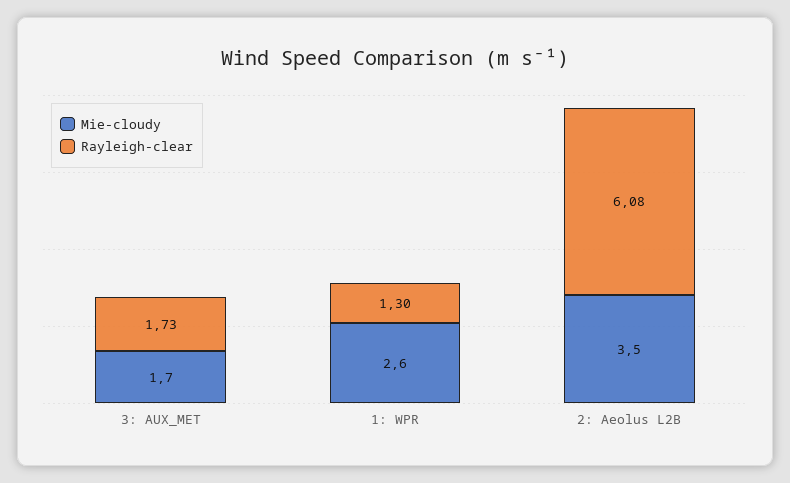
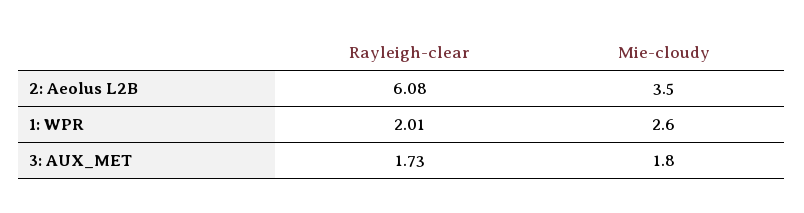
  {
    "Mie-cloudy": {
-     "3: AUX_MET": 1.7,
+     "3: AUX_MET": 1.8,
      "1: WPR": 2.6,
      "2: Aeolus L2B": 3.5
    },
    "Rayleigh-clear": {
      "3: AUX_MET": 1.73,
-     "1: WPR": 1.3,
+     "1: WPR": 2.01,
      "2: Aeolus L2B": 6.08
    }
  }

